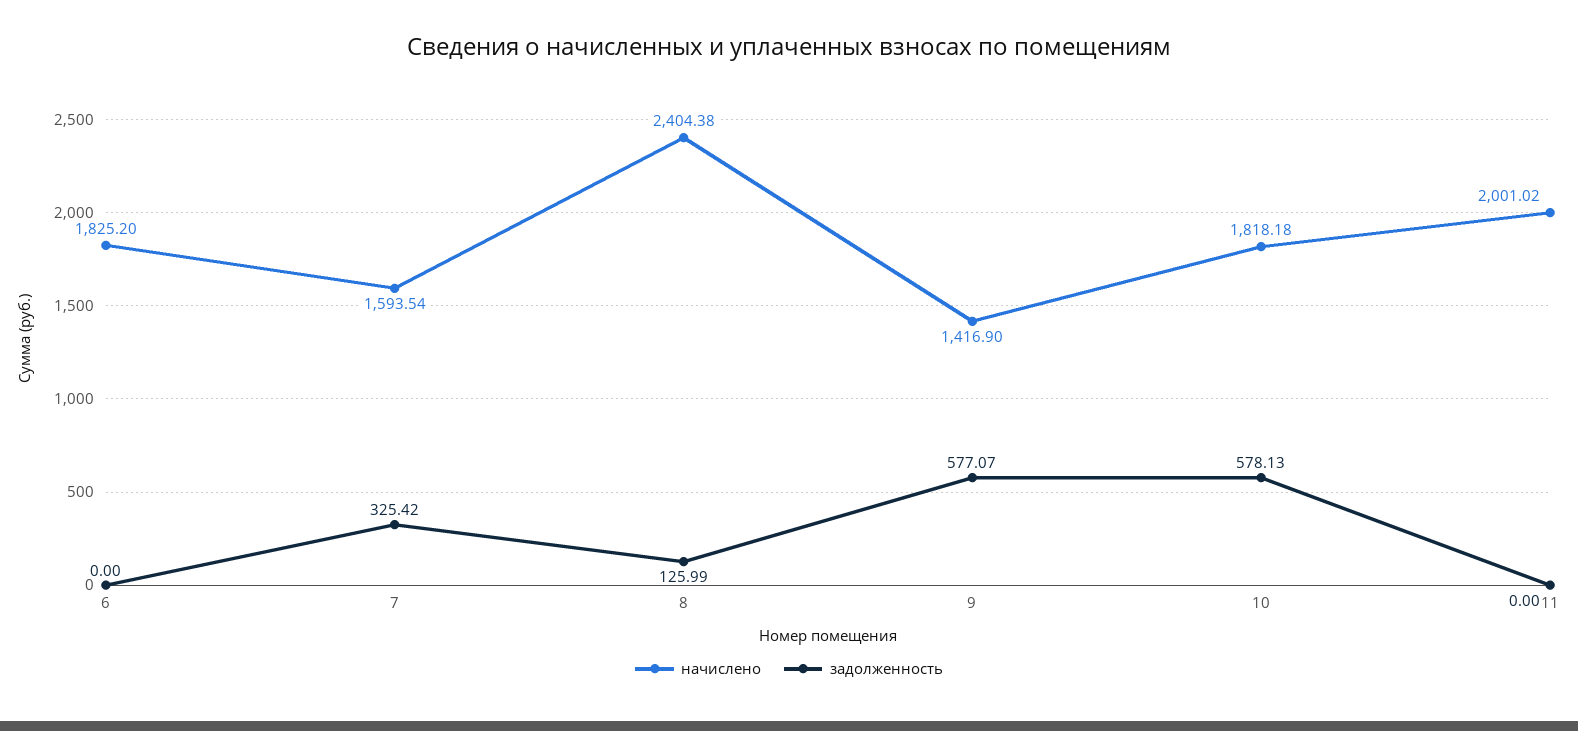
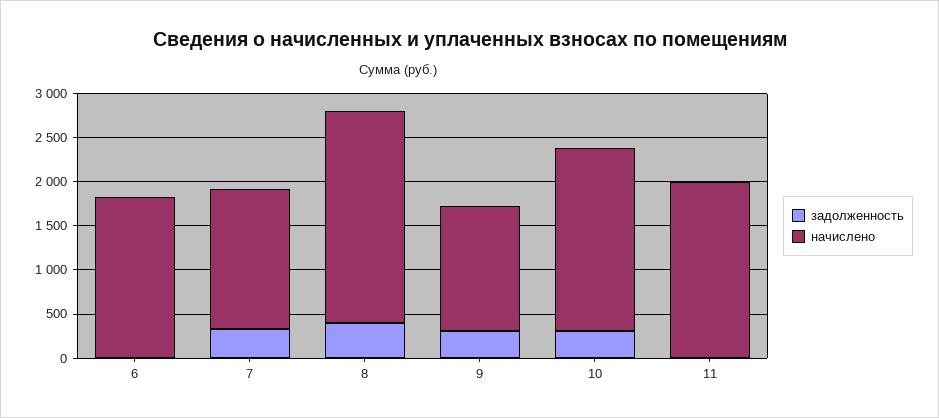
  {
    "начислено": {
      "6": 1825.2,
      "7": 1593.54,
      "8": 2404.38,
      "9": 1416.9,
-     "10": 1818.18,
+     "10": 2100,
      "11": 2001.02
    },
    "задолженность": {
      "6": 0,
      "7": 325.42,
-     "8": 125.99,
+     "8": 400,
-     "9": 577.07,
+     "9": 300,
-     "10": 578.13,
+     "10": 300,
      "11": 0
    }
  }

